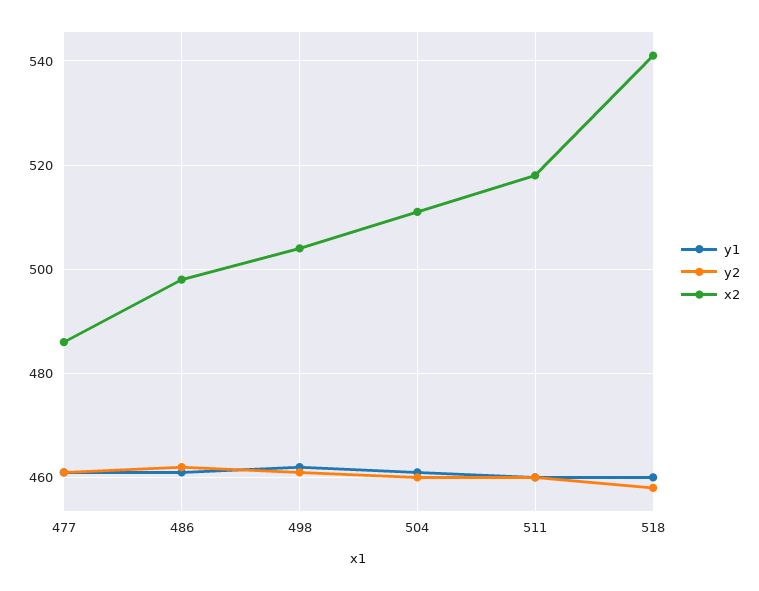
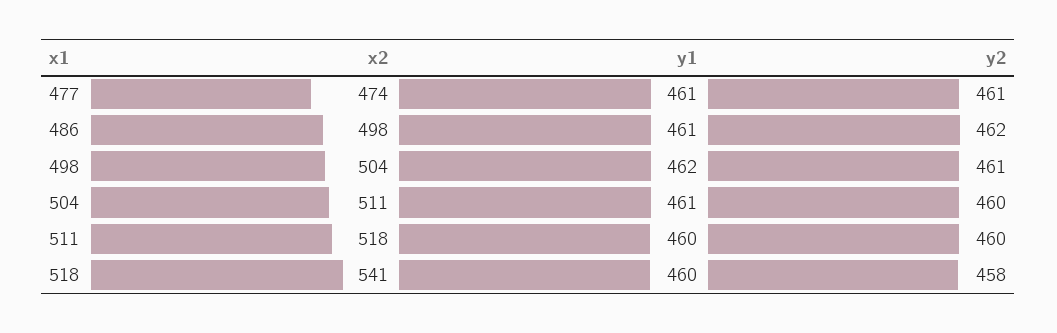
  {
    "y1": {
      "477": 461,
      "486": 461,
      "498": 462,
      "504": 461,
      "511": 460,
      "518": 460
    },
    "y2": {
      "477": 461,
      "486": 462,
      "498": 461,
      "504": 460,
      "511": 460,
      "518": 458
    },
    "x2": {
-     "477": 485,
+     "477": 474,
      "486": 498,
      "498": 504,
      "504": 511,
      "511": 518,
      "518": 541
    }
  }

